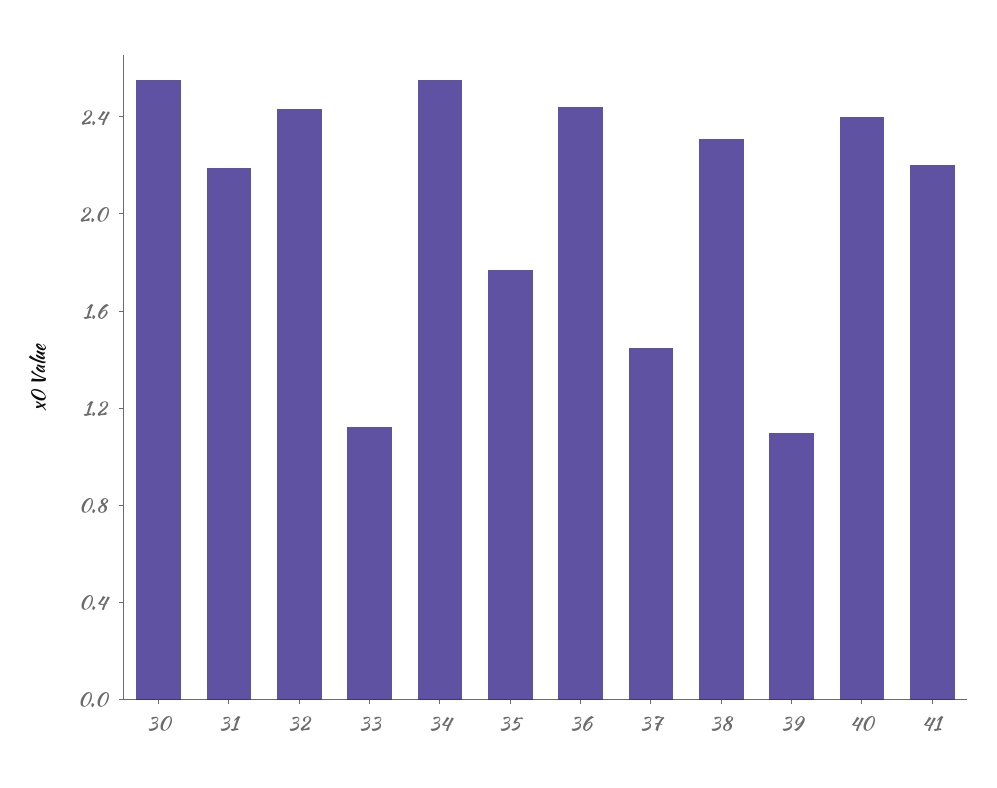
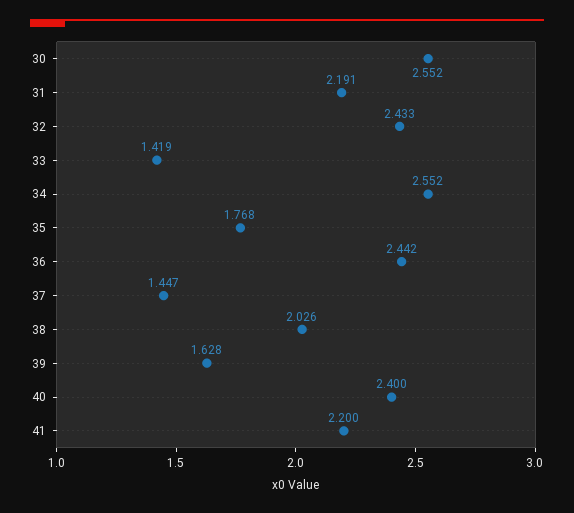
  {
    "30": 2.552,
    "31": 2.191,
    "32": 2.433,
-   "33": 1.1,
+   "33": 1.419,
    "34": 2.552,
    "35": 1.768,
    "36": 2.442,
    "37": 1.447,
-   "38": 2.3,
+   "38": 2.026,
-   "39": 1.1,
+   "39": 1.628,
    "40": 2.4,
    "41": 2.2
  }

